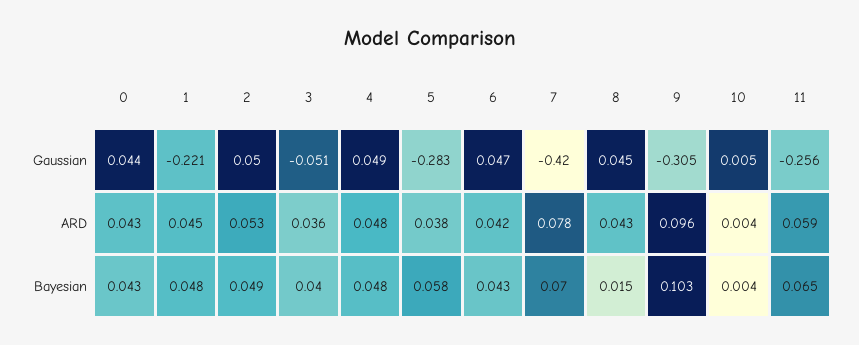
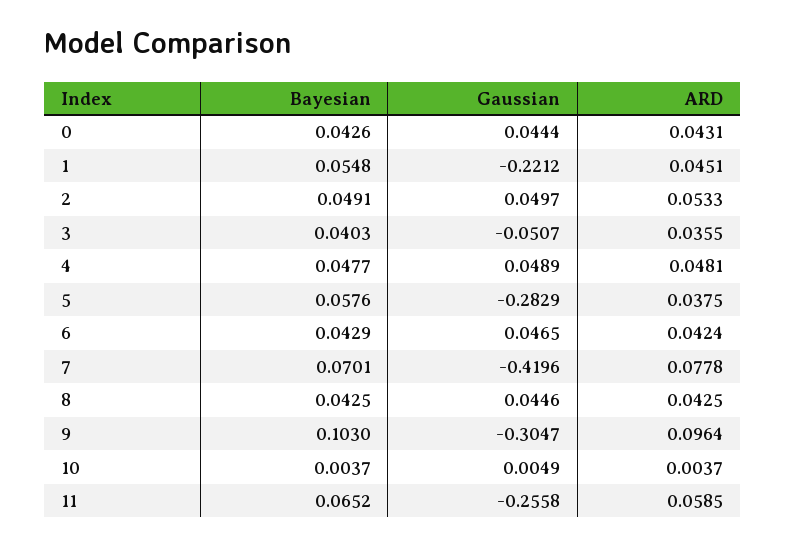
  {
    "0": {
      "Gaussian": 0.0444,
      "ARD": 0.0431,
      "Bayesian": 0.0426
    },
    "1": {
      "Gaussian": -0.2212,
      "ARD": 0.0451,
-     "Bayesian": 0.048
+     "Bayesian": 0.0548
    },
    "2": {
      "Gaussian": 0.0497,
      "ARD": 0.0533,
      "Bayesian": 0.0491
    },
    "3": {
      "Gaussian": -0.0507,
      "ARD": 0.0355,
      "Bayesian": 0.0403
    },
    "4": {
      "Gaussian": 0.0489,
      "ARD": 0.0481,
      "Bayesian": 0.0477
    },
    "5": {
      "Gaussian": -0.2829,
      "ARD": 0.0375,
      "Bayesian": 0.0576
    },
    "6": {
      "Gaussian": 0.0465,
      "ARD": 0.0424,
      "Bayesian": 0.0429
    },
    "7": {
      "Gaussian": -0.4196,
      "ARD": 0.0778,
      "Bayesian": 0.0701
    },
    "8": {
      "Gaussian": 0.0446,
      "ARD": 0.0425,
-     "Bayesian": 0.015
+     "Bayesian": 0.0425
    },
    "9": {
      "Gaussian": -0.3047,
      "ARD": 0.0964,
      "Bayesian": 0.103
    },
    "10": {
      "Gaussian": 0.0049,
      "ARD": 0.0037,
      "Bayesian": 0.0037
    },
    "11": {
      "Gaussian": -0.2558,
      "ARD": 0.0585,
      "Bayesian": 0.0652
    }
  }

